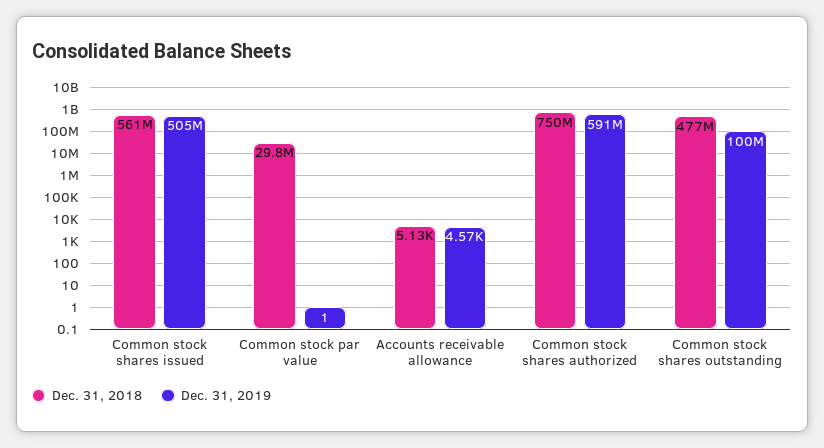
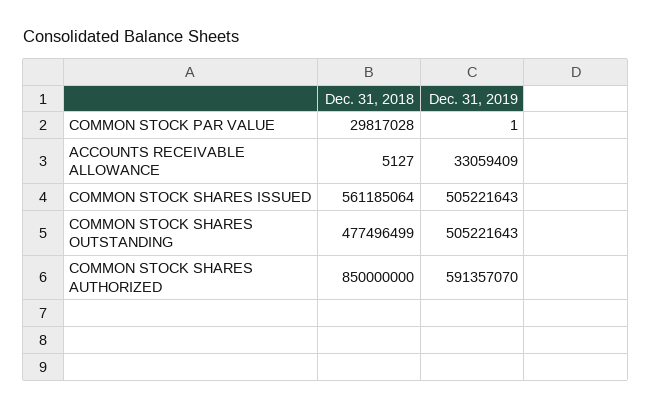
  {
    "Dec. 31, 2018": {
      "Common stock shares issued": 561185064,
      "Common stock par value": 29817028,
      "Accounts receivable allowance": 5127,
-     "Common stock shares authorized": 750000000,
+     "Common stock shares authorized": 850000000,
      "Common stock shares outstanding": 477496499
    },
    "Dec. 31, 2019": {
      "Common stock shares issued": 505221643,
      "Common stock par value": 1,
-     "Accounts receivable allowance": 4570,
+     "Accounts receivable allowance": 33059409,
      "Common stock shares authorized": 591357070,
-     "Common stock shares outstanding": 100000000
+     "Common stock shares outstanding": 505221643
    }
  }

